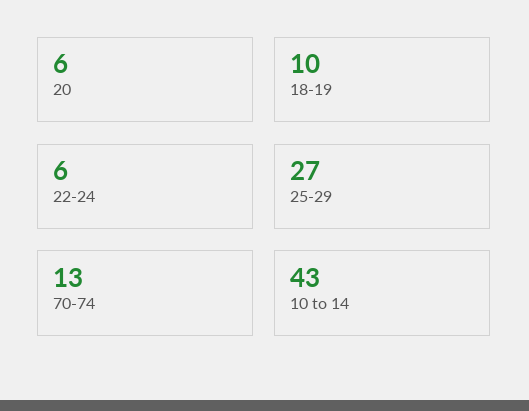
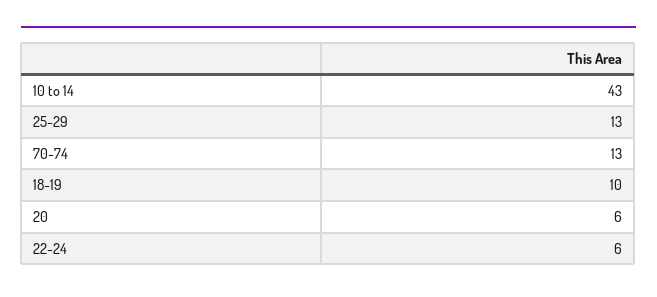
  {
    "20": 6,
    "18-19": 10,
    "22-24": 6,
-   "25-29": 27,
+   "25-29": 13,
    "70-74": 13,
    "10 to 14": 43
  }

